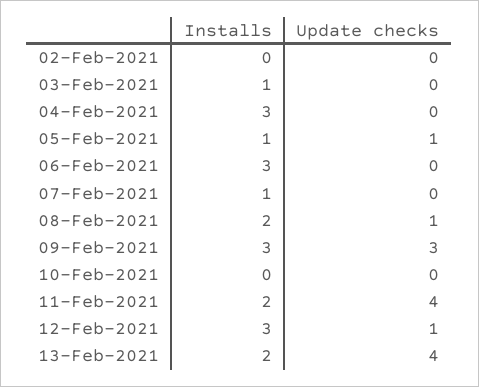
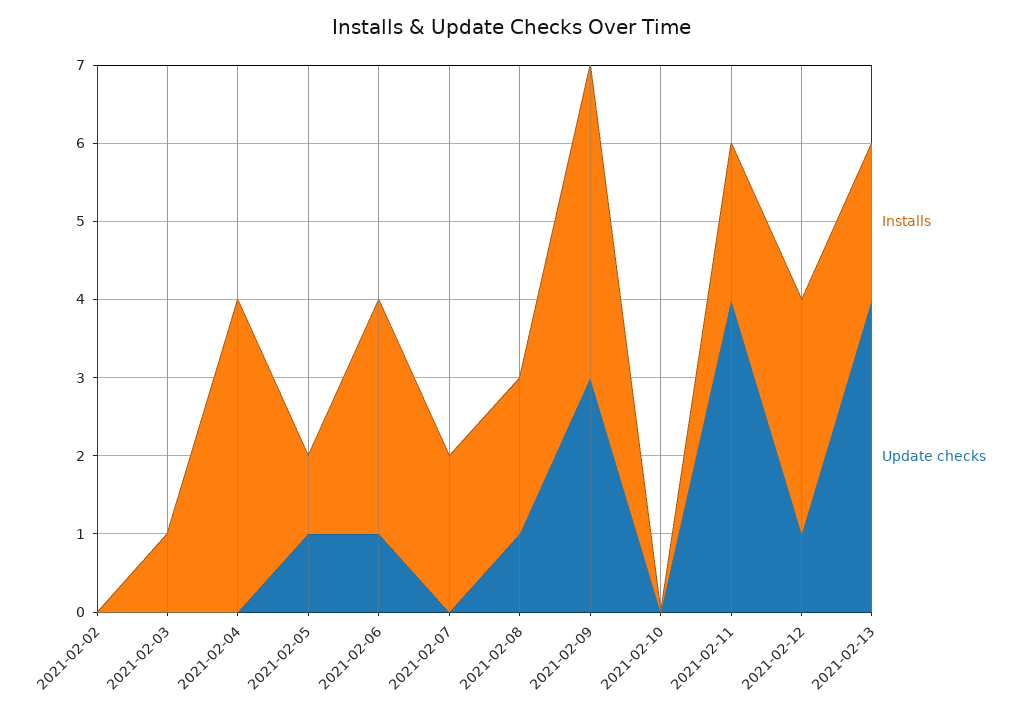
  {
    "Installs": {
      "02-Feb-2021": 0,
      "03-Feb-2021": 1,
-     "04-Feb-2021": 3,
+     "04-Feb-2021": 4,
      "05-Feb-2021": 1,
      "06-Feb-2021": 3,
-     "07-Feb-2021": 1,
+     "07-Feb-2021": 2,
      "08-Feb-2021": 2,
-     "09-Feb-2021": 3,
+     "09-Feb-2021": 4,
      "10-Feb-2021": 0,
      "11-Feb-2021": 2,
      "12-Feb-2021": 3,
      "13-Feb-2021": 2
    },
    "Update checks": {
      "02-Feb-2021": 0,
      "03-Feb-2021": 0,
      "04-Feb-2021": 0,
      "05-Feb-2021": 1,
-     "06-Feb-2021": 0,
+     "06-Feb-2021": 1,
      "07-Feb-2021": 0,
      "08-Feb-2021": 1,
      "09-Feb-2021": 3,
      "10-Feb-2021": 0,
      "11-Feb-2021": 4,
      "12-Feb-2021": 1,
      "13-Feb-2021": 4
    }
  }

